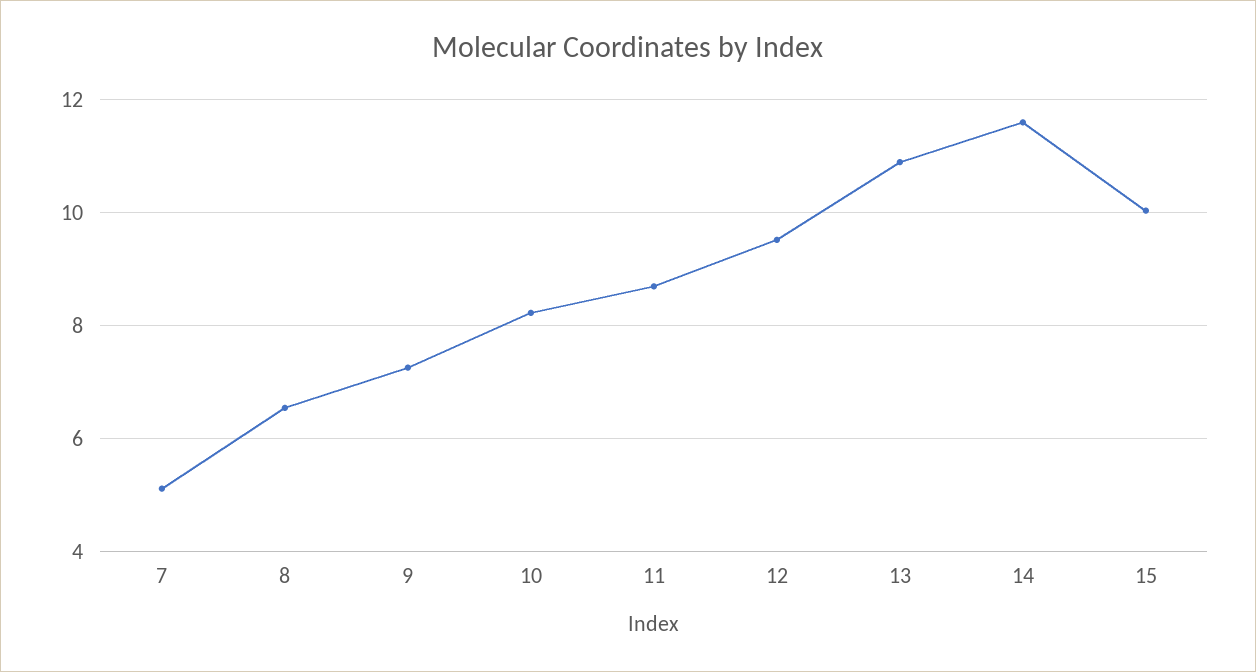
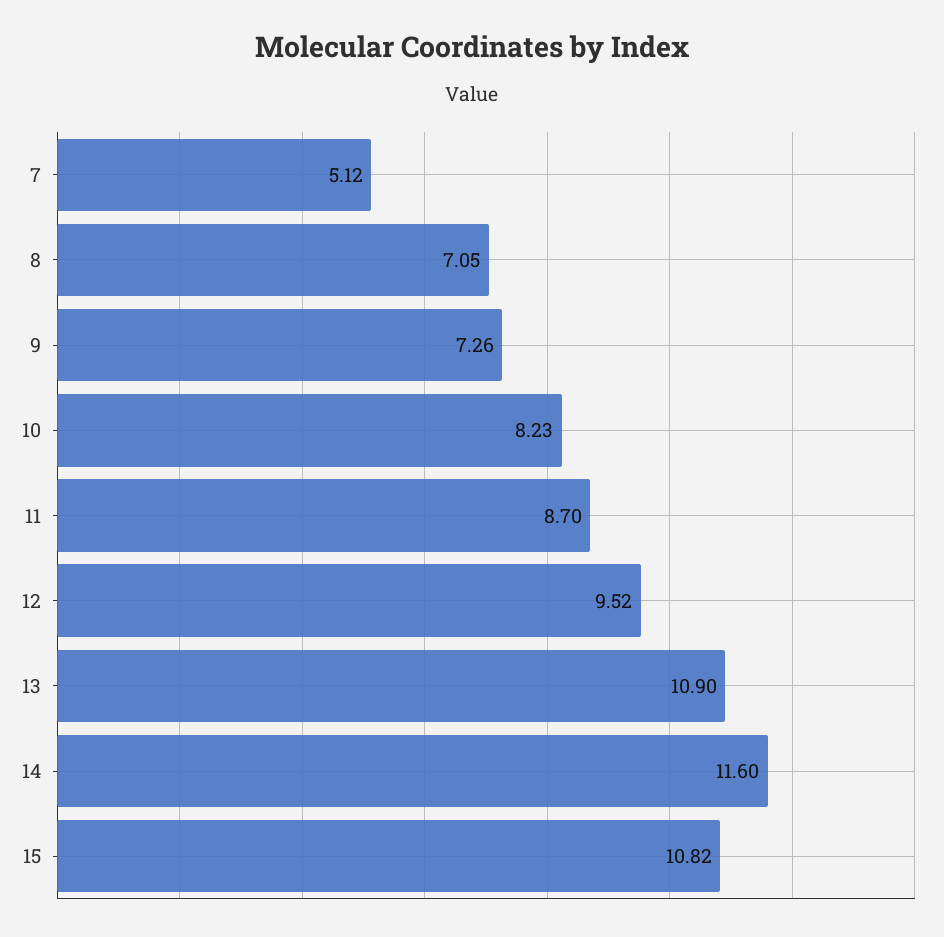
  {
    "7": 5.12,
-   "8": 6.6,
+   "8": 7.05,
    "9": 7.26,
    "10": 8.23,
    "11": 8.7,
    "12": 9.52,
    "13": 10.9,
    "14": 11.6,
-   "15": 10
+   "15": 10.82
  }

